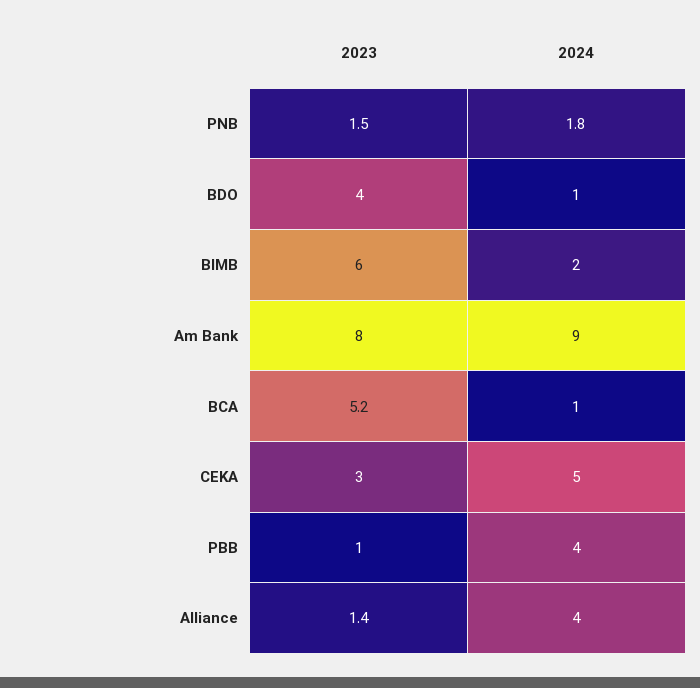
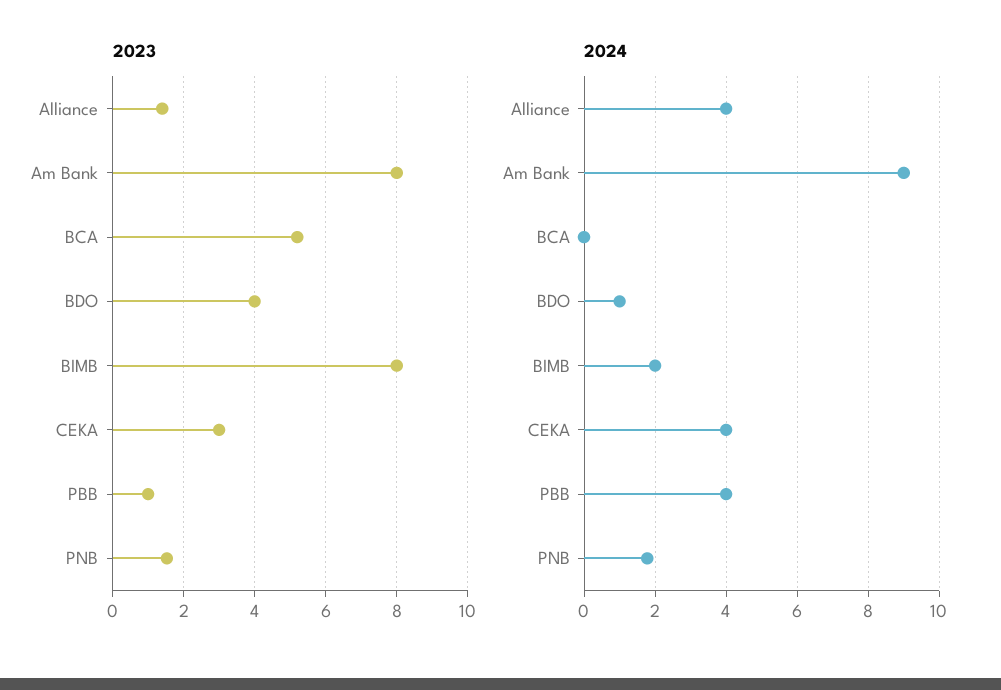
  {
    "2023": {
      "PNB": 1.5,
      "BDO": 4,
-     "BIMB": 6,
+     "BIMB": 8,
      "Am Bank": 8,
      "BCA": 5.2,
      "CEKA": 3,
      "PBB": 1,
      "Alliance": 1.4
    },
    "2024": {
      "PNB": 1.8,
      "BDO": 1,
      "BIMB": 2,
      "Am Bank": 9,
-     "BCA": 1,
+     "BCA": 0,
-     "CEKA": 5,
+     "CEKA": 4,
      "PBB": 4,
      "Alliance": 4
    }
  }

